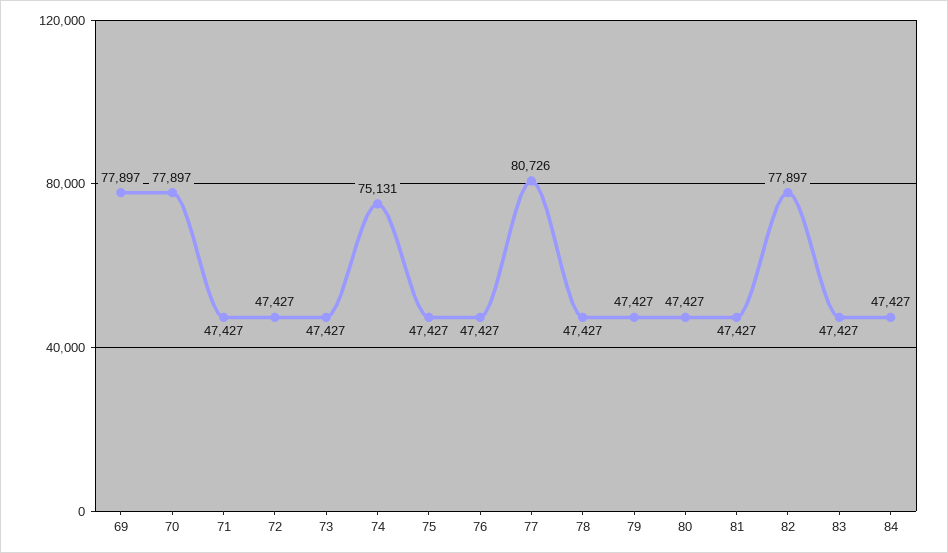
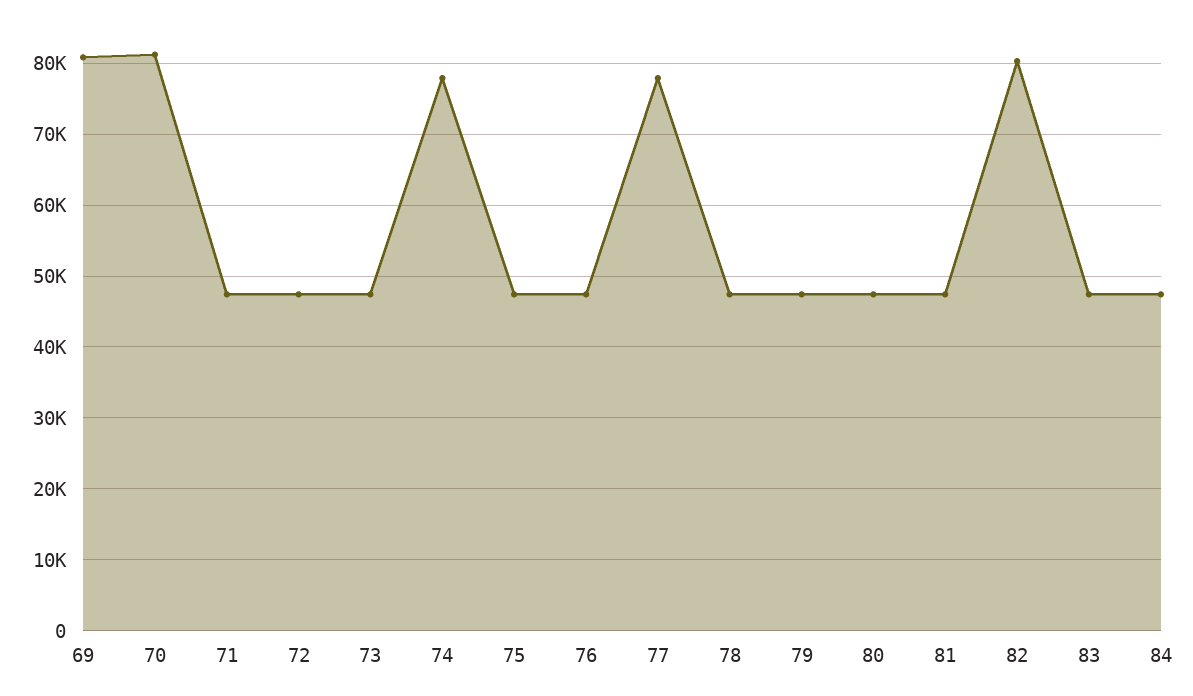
  {
-   "69": 77897,
+   "69": 81000,
-   "70": 77897,
+   "70": 81000,
    "71": 47427,
    "72": 47427,
    "73": 47427,
-   "74": 75131,
+   "74": 78000,
    "75": 47427,
    "76": 47427,
-   "77": 80726,
+   "77": 78000,
    "78": 47427,
    "79": 47427,
    "80": 47427,
    "81": 47427,
-   "82": 77897,
+   "82": 80000,
    "83": 47427,
    "84": 47427
  }

